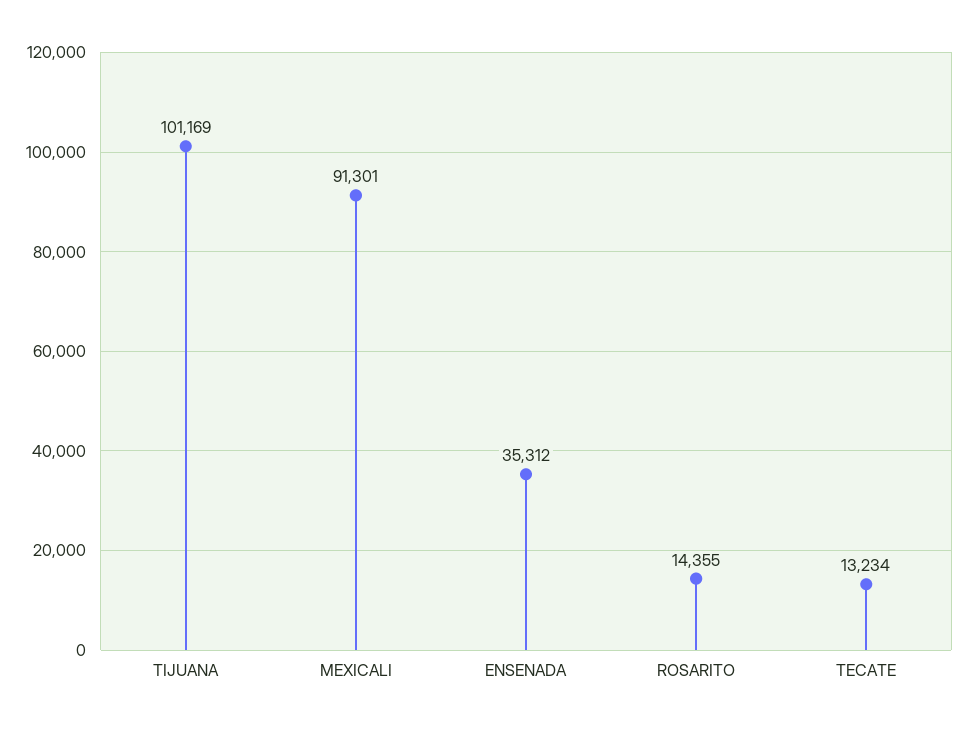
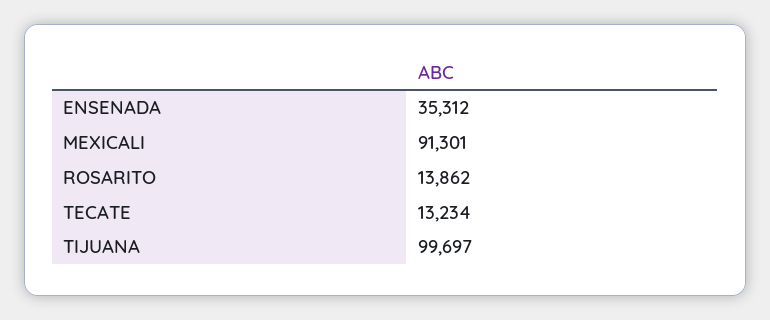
  {
-   "TIJUANA": 101169,
+   "TIJUANA": 99697,
    "MEXICALI": 91301,
    "ENSENADA": 35312,
-   "ROSARITO": 14355,
+   "ROSARITO": 13862,
    "TECATE": 13234
  }

